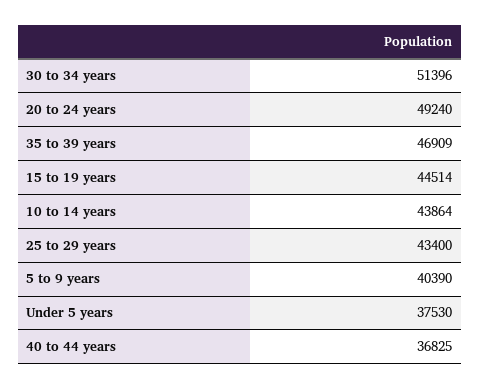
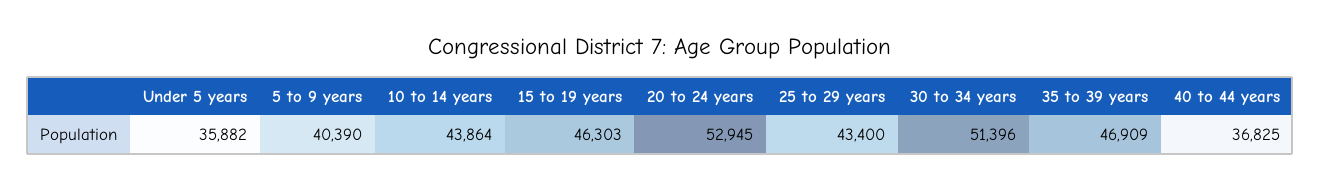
  {
    "30 to 34 years": 51396,
-   "20 to 24 years": 49240,
+   "20 to 24 years": 52945,
    "35 to 39 years": 46909,
-   "15 to 19 years": 44514,
+   "15 to 19 years": 46303,
    "10 to 14 years": 43864,
    "25 to 29 years": 43400,
    "5 to 9 years": 40390,
-   "Under 5 years": 37530,
+   "Under 5 years": 35882,
    "40 to 44 years": 36825
  }

